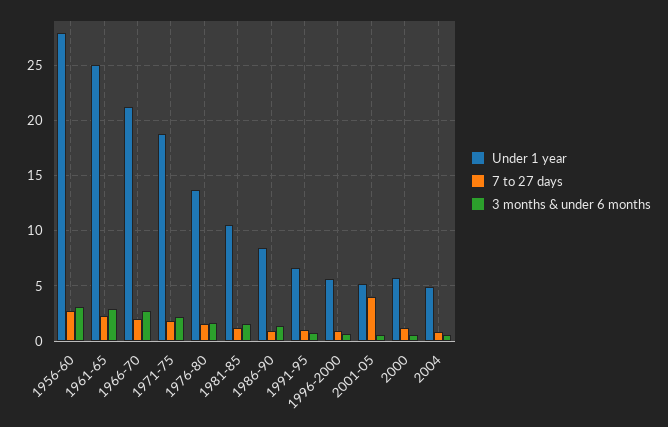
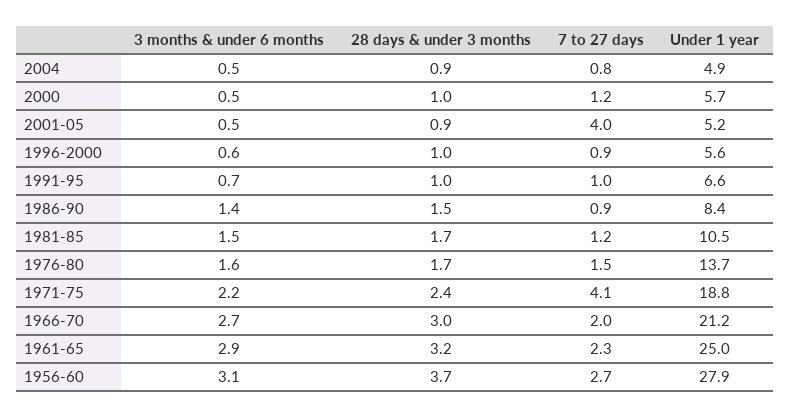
  {
    "Under 1 year": {
      "1956-60": 27.9,
      "1961-65": 25,
      "1966-70": 21.2,
      "1971-75": 18.8,
      "1976-80": 13.7,
      "1981-85": 10.5,
      "1986-90": 8.4,
      "1991-95": 6.6,
      "1996-2000": 5.6,
      "2001-05": 5.2,
      "2000": 5.7,
      "2004": 4.9
    },
    "7 to 27 days": {
      "1956-60": 2.7,
      "1961-65": 2.3,
      "1966-70": 2,
-     "1971-75": 2,
+     "1971-75": 4.1,
      "1976-80": 1.5,
      "1981-85": 1.2,
      "1986-90": 0.9,
      "1991-95": 1,
      "1996-2000": 0.9,
      "2001-05": 4,
      "2000": 1.2,
      "2004": 0.8
    },
    "3 months & under 6 months": {
      "1956-60": 3.1,
      "1961-65": 2.9,
      "1966-70": 2.7,
      "1971-75": 2.2,
      "1976-80": 1.6,
      "1981-85": 1.5,
      "1986-90": 1.4,
      "1991-95": 0.7,
      "1996-2000": 0.6,
      "2001-05": 0.5,
      "2000": 0.5,
      "2004": 0.5
-   }
+   },
+   "28 days & under 3 months": {
+     "2004": 0.9,
+     "2000": 1,
+     "2001-05": 0.9,
+     "1996-2000": 1,
+     "1991-95": 1,
+     "1986-90": 1.5,
+     "1981-85": 1.7,
+     "1976-80": 1.7,
+     "1971-75": 2.4,
+     "1966-70": 3,
+     "1961-65": 3.2,
+     "1956-60": 3.7
+   }
  }

